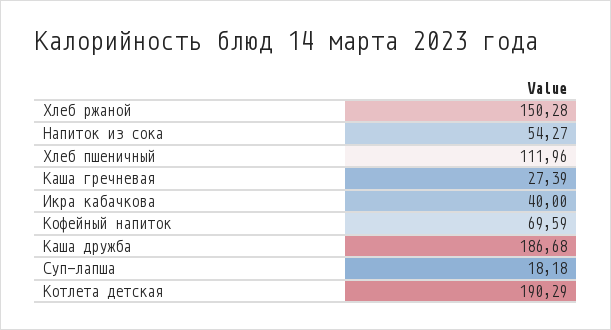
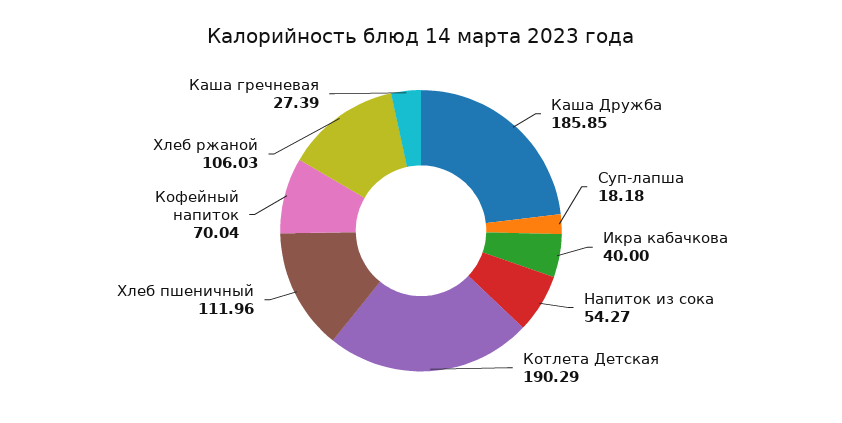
  {
-   "Хлеб ржаной": 150.28,
+   "Хлеб ржаной": 106.03,
    "Напиток из сока": 54.27,
    "Хлеб пшеничный": 111.96,
    "Каша гречневая": 27.39,
    "Икра кабачкова": 40,
-   "Кофейный напиток": 69.59,
+   "Кофейный напиток": 70.04,
-   "Каша дружба": 186.68,
+   "Каша дружба": 185.85,
    "Суп-лапша": 18.18,
    "Котлета детская": 190.29
  }

